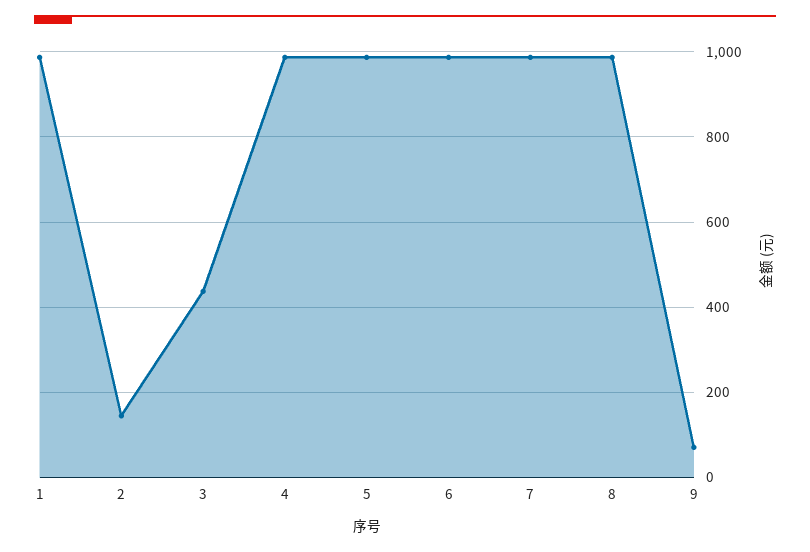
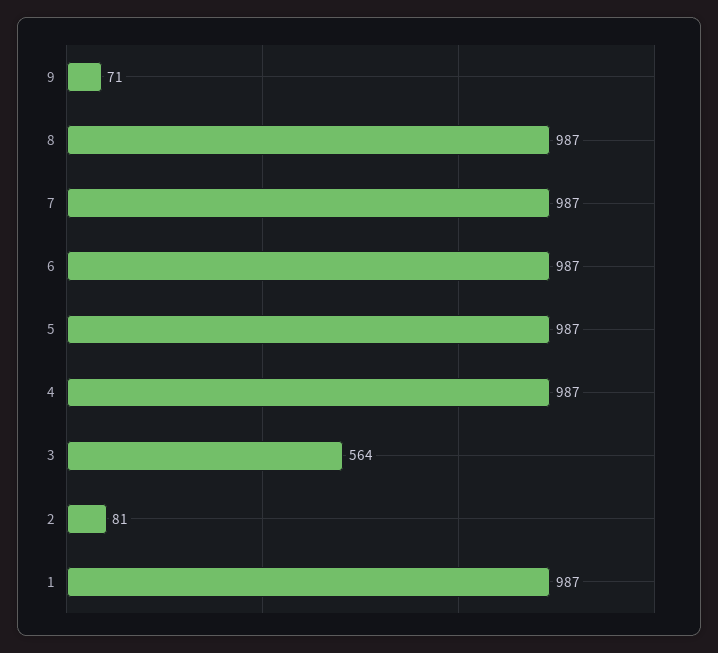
  {
    "1": 987,
-   "2": 140,
+   "2": 81,
-   "3": 440,
+   "3": 564,
    "4": 987,
    "5": 987,
    "6": 987,
    "7": 987,
    "8": 987,
    "9": 71
  }

